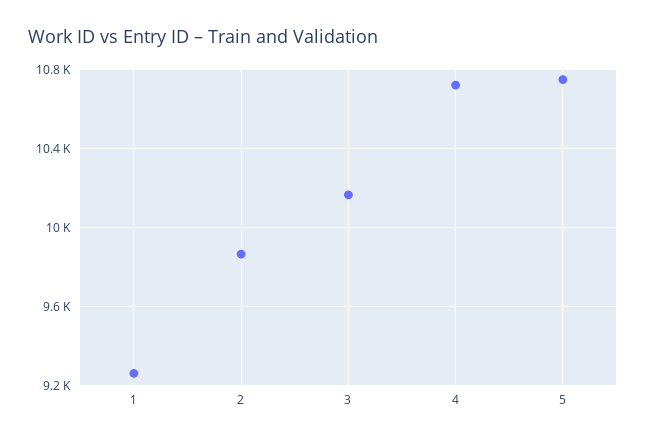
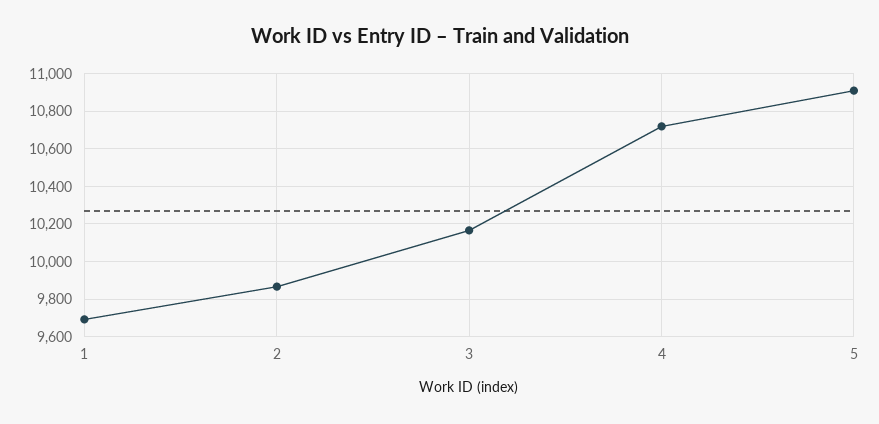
  {
-   "1": 9250,
+   "1": 9700,
    "2": 9850,
    "3": 10150,
    "4": 10700,
-   "5": 10750
+   "5": 10900
  }

